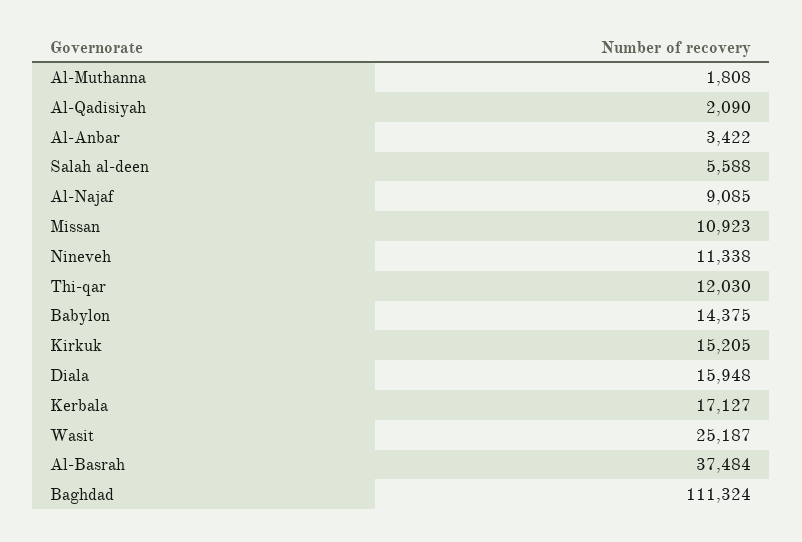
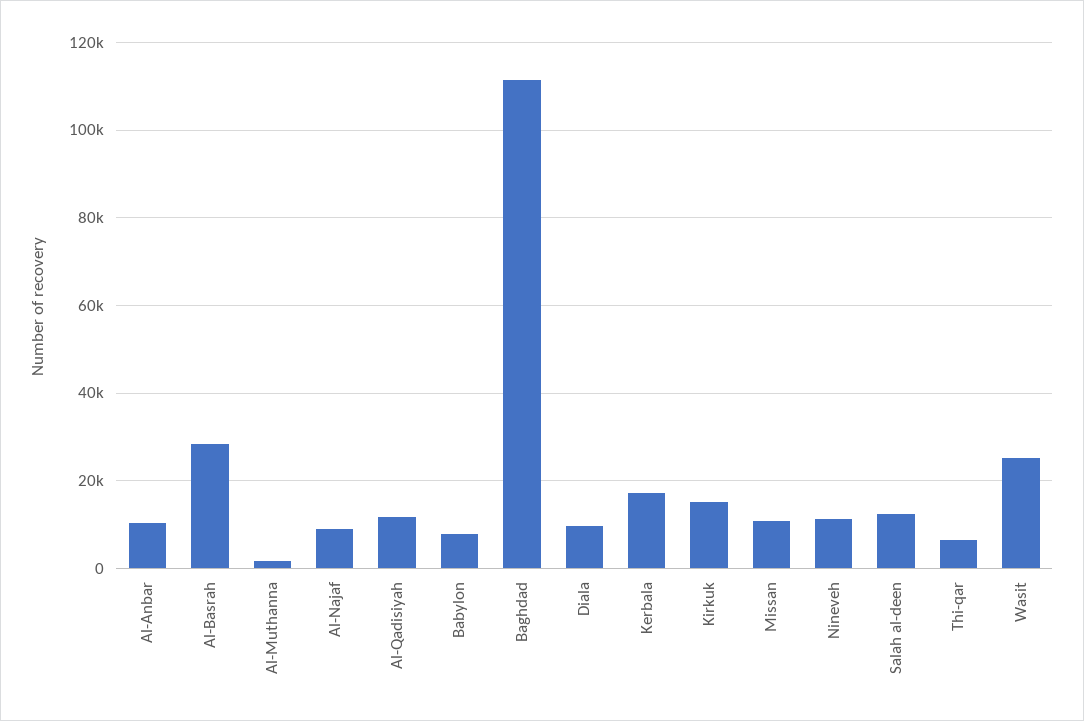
  {
    "Al-Muthanna": 1808,
-   "Al-Qadisiyah": 2090,
+   "Al-Qadisiyah": 12000,
-   "Al-Anbar": 3422,
+   "Al-Anbar": 10000,
-   "Salah al-deen": 5588,
+   "Salah al-deen": 12000,
    "Al-Najaf": 9085,
    "Missan": 10923,
    "Nineveh": 11338,
-   "Thi-qar": 12030,
+   "Thi-qar": 6000,
-   "Babylon": 14375,
+   "Babylon": 8000,
    "Kirkuk": 15205,
-   "Diala": 15948,
+   "Diala": 10000,
    "Kerbala": 17127,
    "Wasit": 25187,
-   "Al-Basrah": 37484,
+   "Al-Basrah": 28000,
    "Baghdad": 111324
  }

